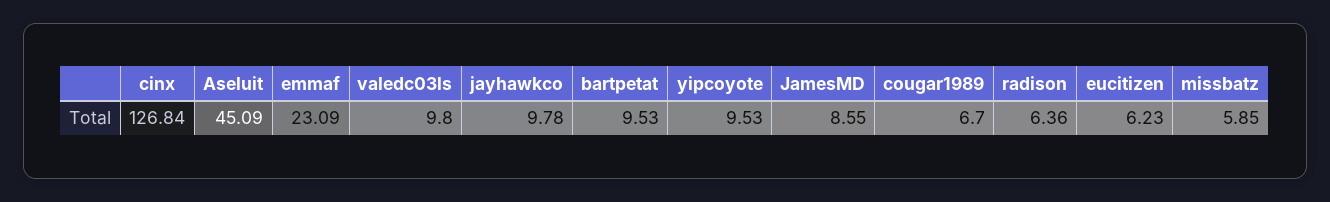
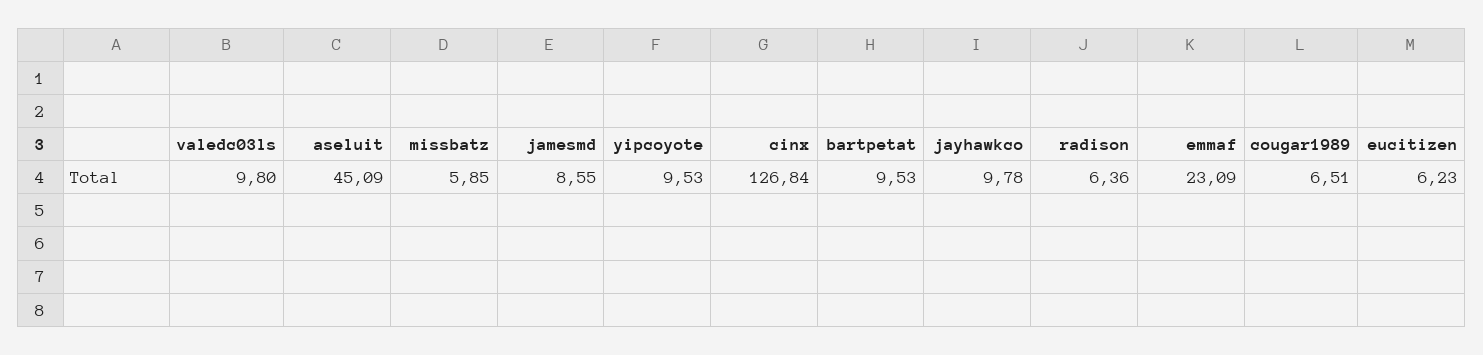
  {
    "cinx": 126.84,
    "Aseluit": 45.09,
    "emmaf": 23.09,
    "valedc03ls": 9.8,
    "jayhawkco": 9.78,
    "bartpetat": 9.53,
    "yipcoyote": 9.53,
    "JamesMD": 8.55,
-   "cougar1989": 6.7,
+   "cougar1989": 6.51,
    "radison": 6.36,
    "eucitizen": 6.23,
    "missbatz": 5.85
  }

